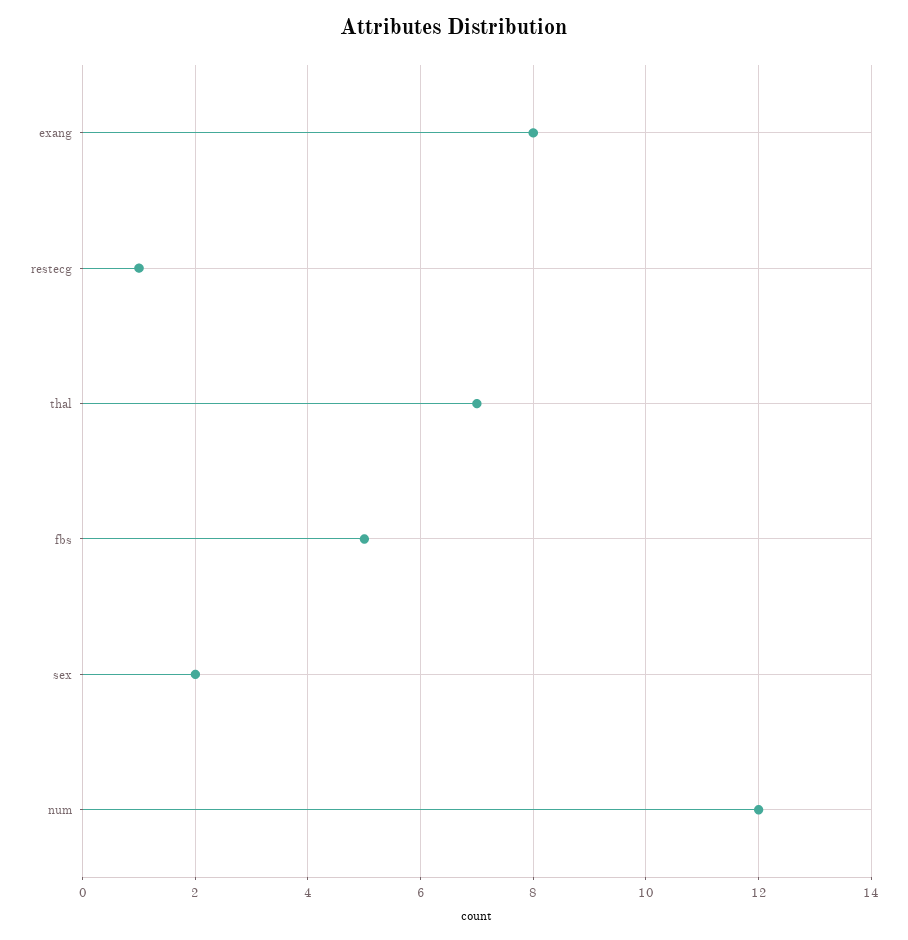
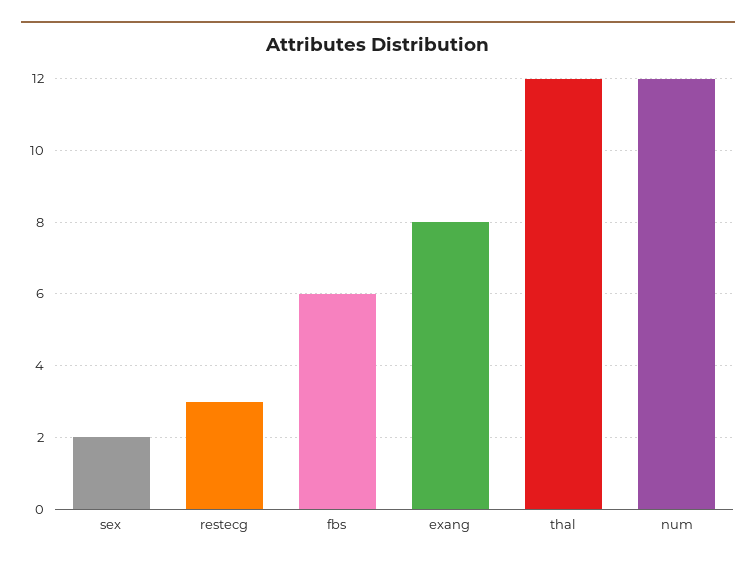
  {
    "exang": 8,
-   "restecg": 1,
+   "restecg": 3,
-   "thal": 7,
+   "thal": 12,
-   "fbs": 5,
+   "fbs": 6,
    "sex": 2,
    "num": 12
  }

